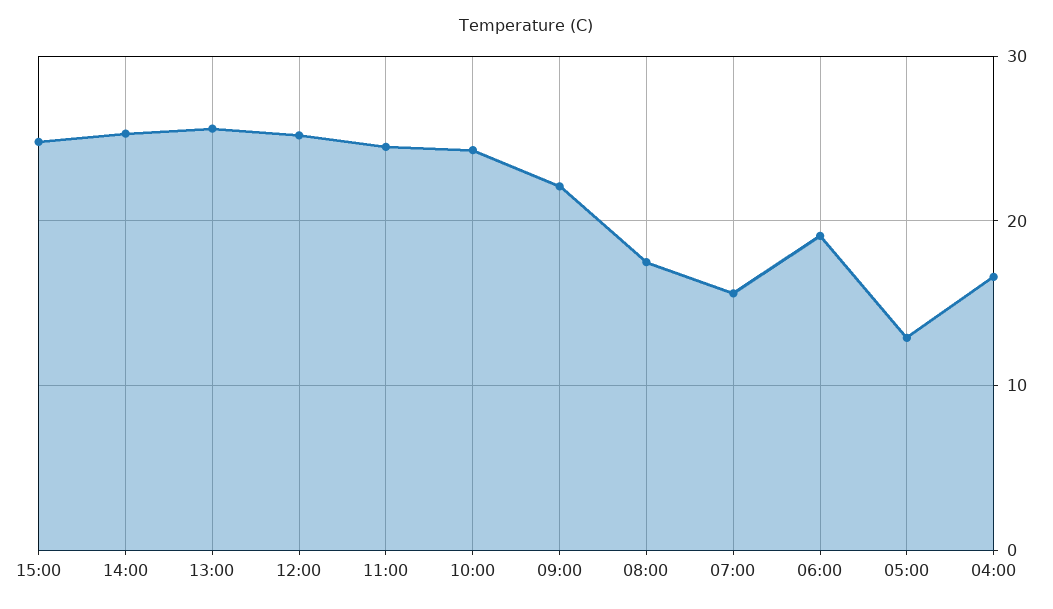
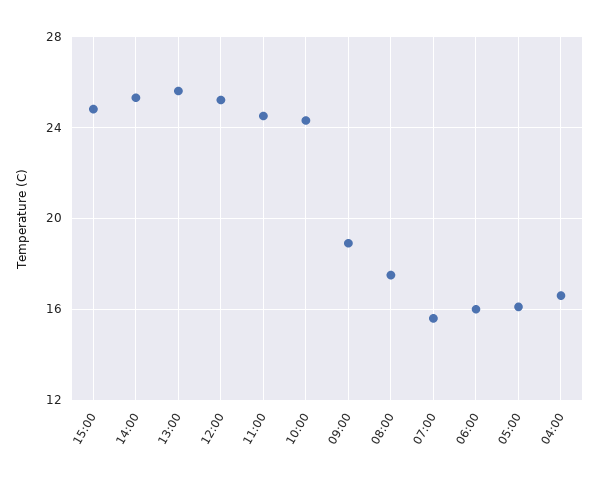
  {
    "15:00": 25,
    "14:00": 25.5,
    "13:00": 25.5,
    "12:00": 25,
    "11:00": 24.5,
    "10:00": 24.5,
-   "09:00": 22,
+   "09:00": 19,
    "08:00": 17.5,
    "07:00": 15.5,
-   "06:00": 19,
+   "06:00": 16,
-   "05:00": 13,
+   "05:00": 16,
    "04:00": 16.5
  }

